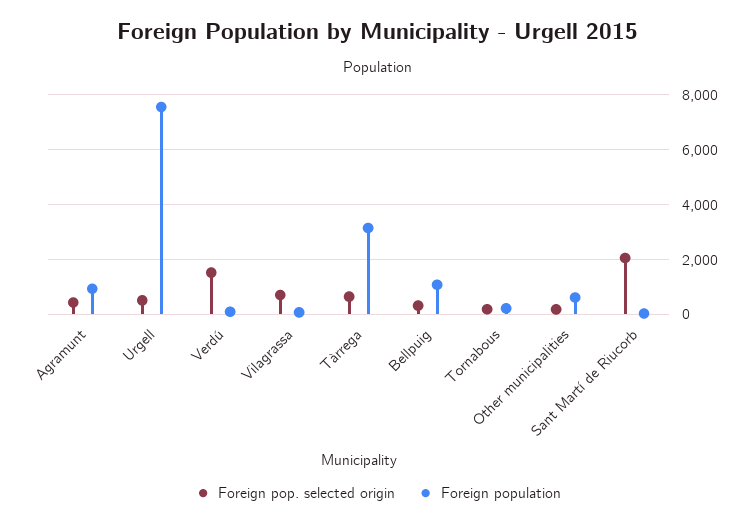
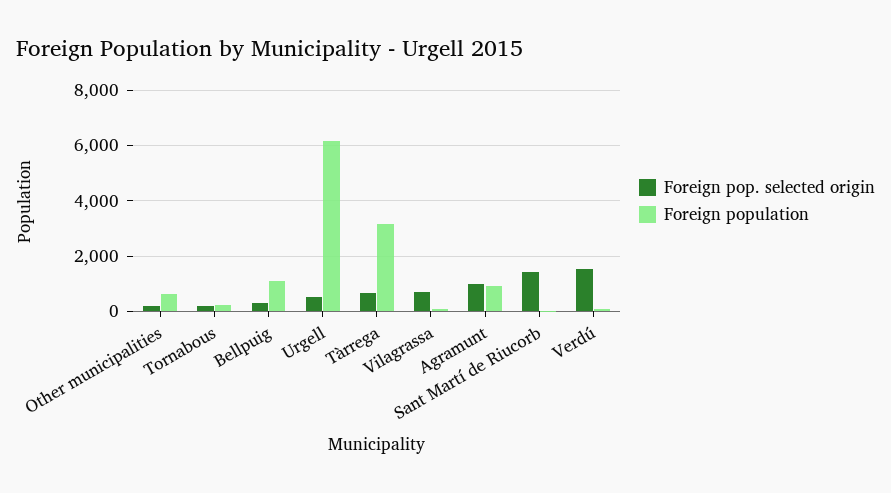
  {
    "Foreign pop. selected origin": {
-     "Agramunt": 500,
+     "Agramunt": 1000,
      "Urgell": 500,
      "Verdú": 1500,
      "Vilagrassa": 750,
      "Tàrrega": 750,
      "Bellpuig": 250,
      "Tornabous": 250,
      "Other municipalities": 250,
-     "Sant Martí de Riucorb": 2000
+     "Sant Martí de Riucorb": 1500
    },
    "Foreign population": {
      "Agramunt": 1000,
-     "Urgell": 7500,
+     "Urgell": 6250,
      "Verdú": 0,
      "Vilagrassa": 0,
      "Tàrrega": 3250,
      "Bellpuig": 1000,
      "Tornabous": 250,
      "Other municipalities": 500,
      "Sant Martí de Riucorb": 0
    }
  }

